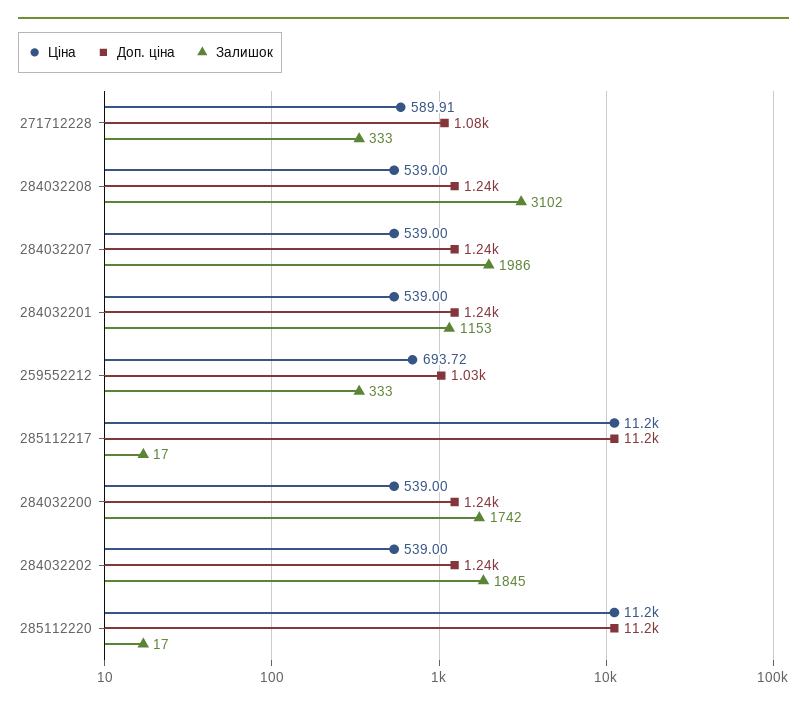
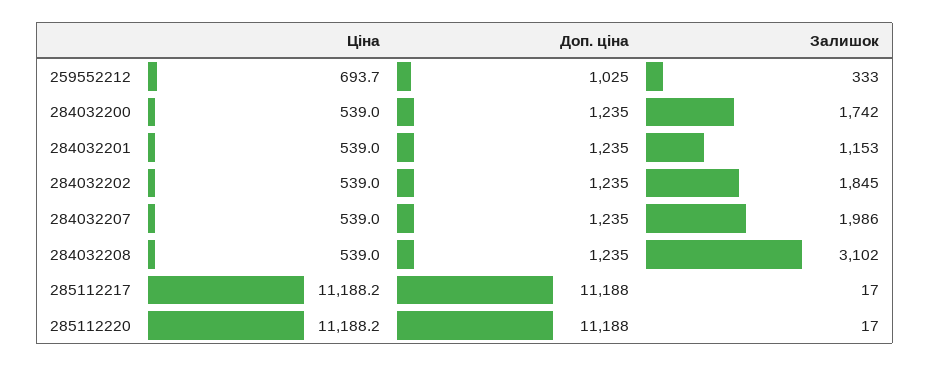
  {
    "Ціна": {
-     "271712228": 589.91,
      "284032208": 539,
      "284032207": 539,
      "284032201": 539,
      "259552212": 693.72,
      "285112217": 11188.2,
      "284032200": 539,
      "284032202": 539,
      "285112220": 11188.2
    },
    "Доп. ціна": {
-     "271712228": 1080,
      "284032208": 1235,
      "284032207": 1235,
      "284032201": 1235,
      "259552212": 1025,
      "285112217": 11188,
      "284032200": 1235,
      "284032202": 1235,
      "285112220": 11188
    },
    "Залишок": {
-     "271712228": 333,
      "284032208": 3102,
      "284032207": 1986,
      "284032201": 1153,
      "259552212": 333,
      "285112217": 17,
      "284032200": 1742,
      "284032202": 1845,
      "285112220": 17
    }
  }

